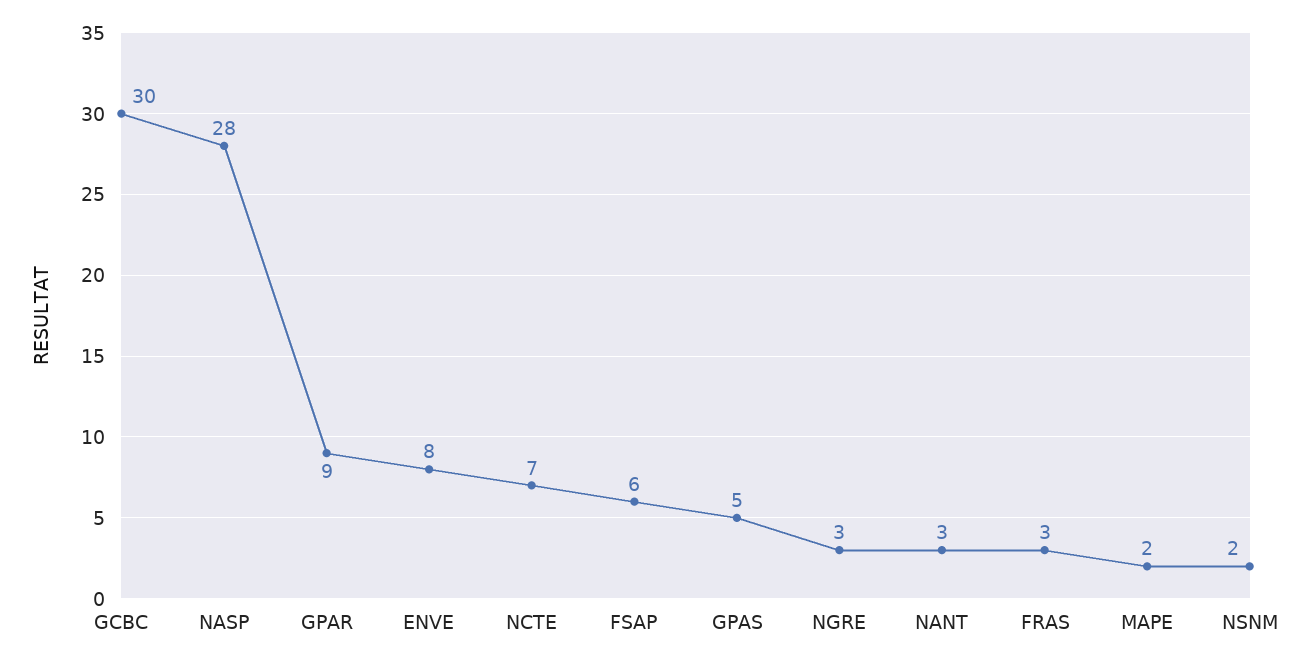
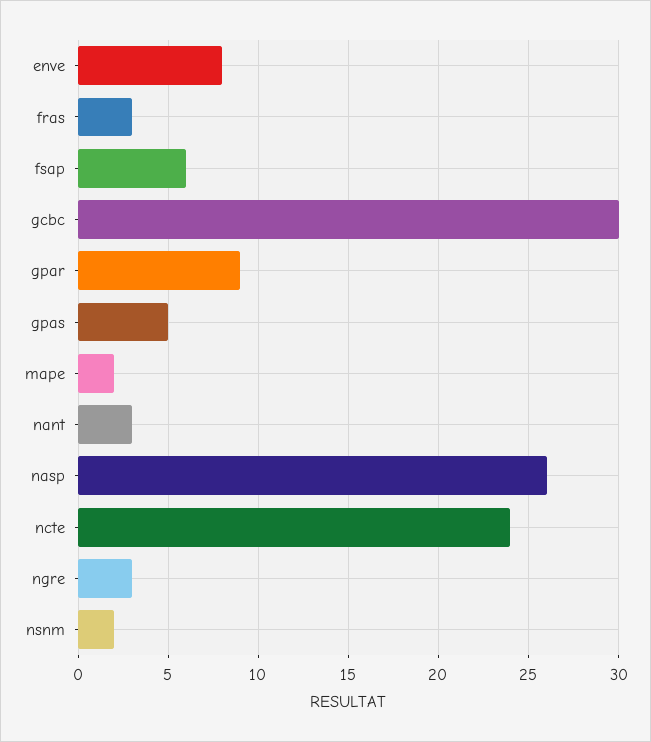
  {
    "GCBC": 30,
-   "NASP": 28,
+   "NASP": 26,
    "GPAR": 9,
    "ENVE": 8,
-   "NCTE": 7,
+   "NCTE": 24,
    "FSAP": 6,
    "GPAS": 5,
    "NGRE": 3,
    "NANT": 3,
    "FRAS": 3,
    "MAPE": 2,
    "NSNM": 2
  }

